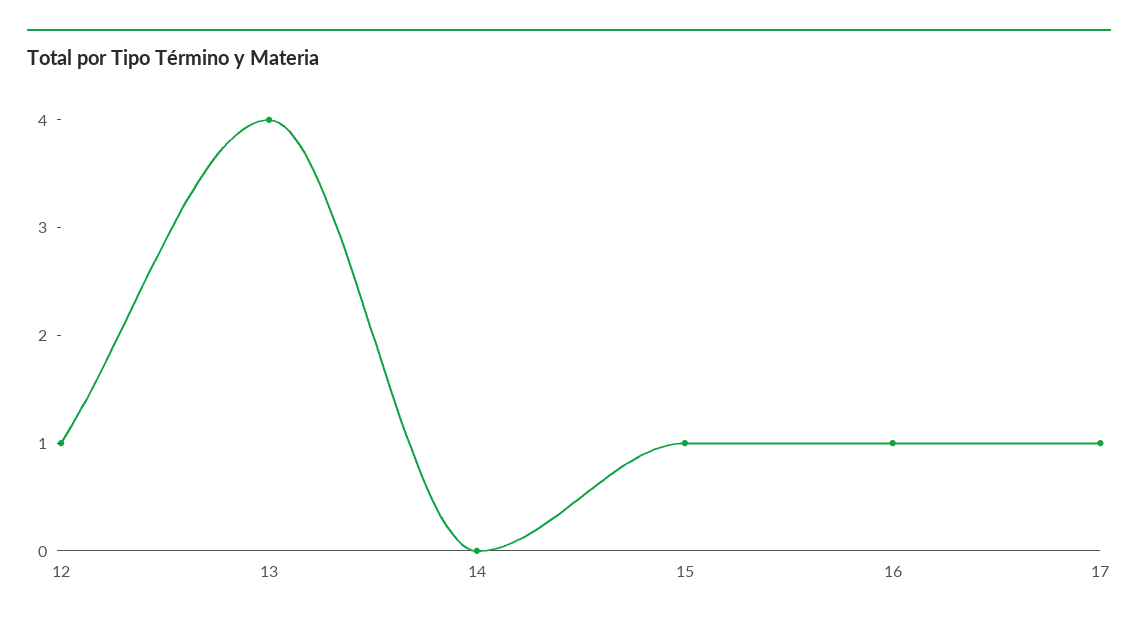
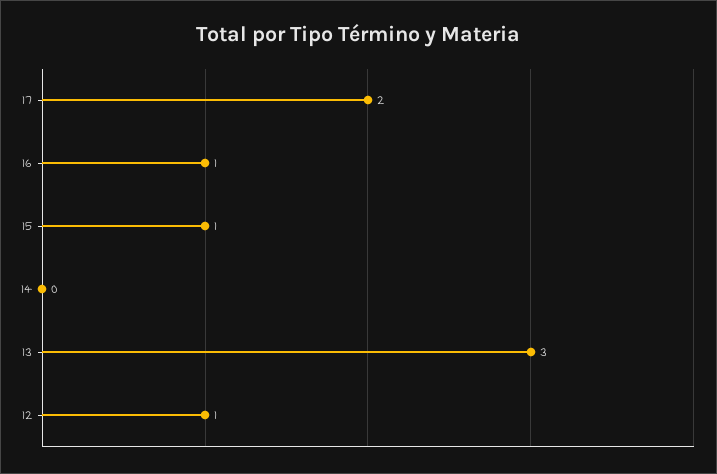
  {
    "12": 1,
-   "13": 4,
+   "13": 3,
    "14": 0,
    "15": 1,
    "16": 1,
-   "17": 1
+   "17": 2
  }

